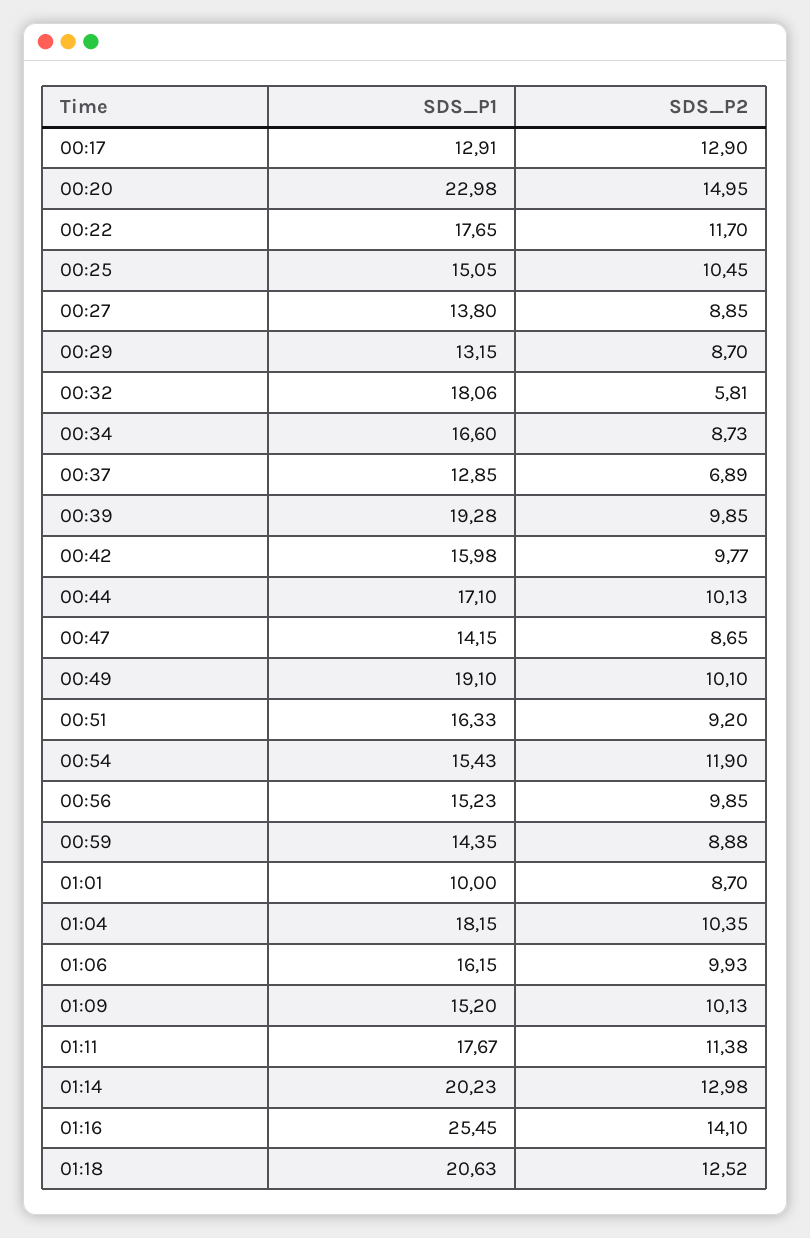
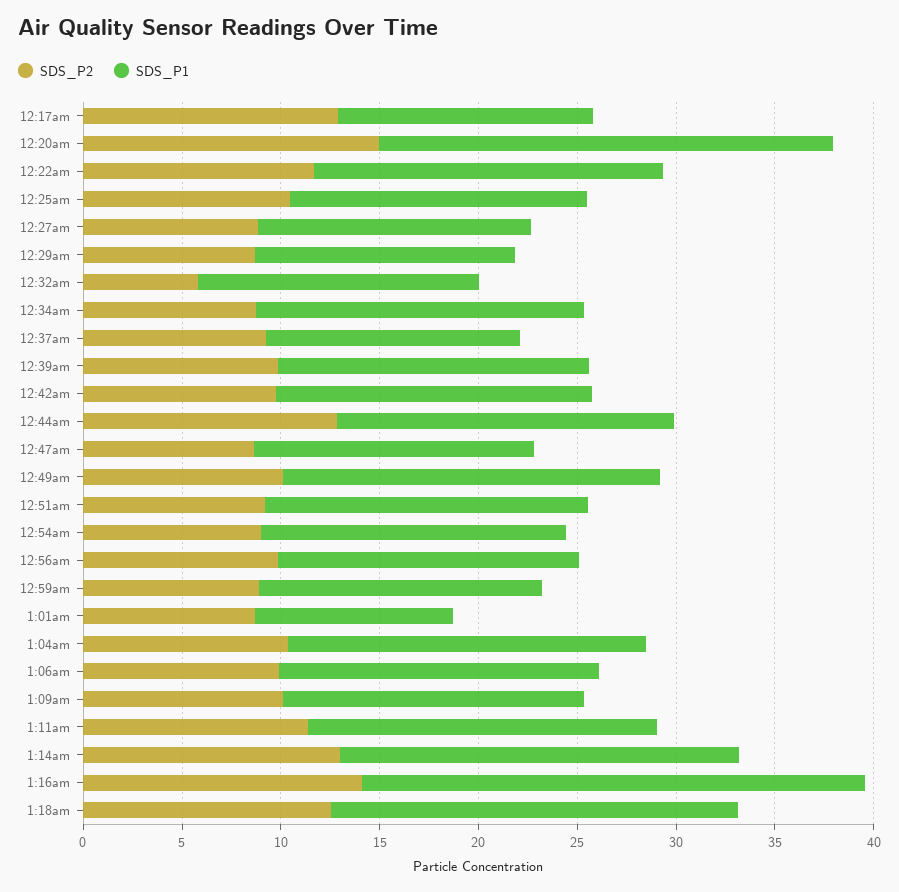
  {
    "SDS_P1": {
      "00:17": 12.91,
      "00:20": 22.98,
      "00:22": 17.65,
      "00:25": 15.05,
      "00:27": 13.8,
      "00:29": 13.15,
-     "00:32": 18.06,
+     "00:32": 14,
      "00:34": 16.6,
      "00:37": 12.85,
-     "00:39": 19.28,
+     "00:39": 16,
      "00:42": 15.98,
      "00:44": 17.1,
      "00:47": 14.15,
      "00:49": 19.1,
      "00:51": 16.33,
      "00:54": 15.43,
      "00:56": 15.23,
      "00:59": 14.35,
      "01:01": 10,
      "01:04": 18.15,
      "01:06": 16.15,
      "01:09": 15.2,
      "01:11": 17.67,
      "01:14": 20.23,
      "01:16": 25.45,
      "01:18": 20.63
    },
    "SDS_P2": {
      "00:17": 12.9,
      "00:20": 14.95,
      "00:22": 11.7,
      "00:25": 10.45,
      "00:27": 8.85,
      "00:29": 8.7,
      "00:32": 5.81,
      "00:34": 8.73,
-     "00:37": 6.89,
+     "00:37": 9,
      "00:39": 9.85,
      "00:42": 9.77,
-     "00:44": 10.13,
+     "00:44": 13,
      "00:47": 8.65,
      "00:49": 10.1,
      "00:51": 9.2,
-     "00:54": 11.9,
+     "00:54": 9,
      "00:56": 9.85,
      "00:59": 8.88,
      "01:01": 8.7,
      "01:04": 10.35,
      "01:06": 9.93,
      "01:09": 10.13,
      "01:11": 11.38,
      "01:14": 12.98,
      "01:16": 14.1,
      "01:18": 12.52
    }
  }

